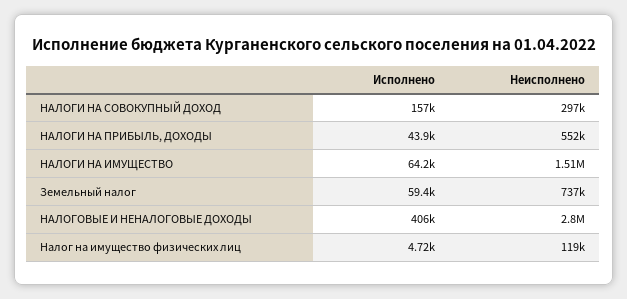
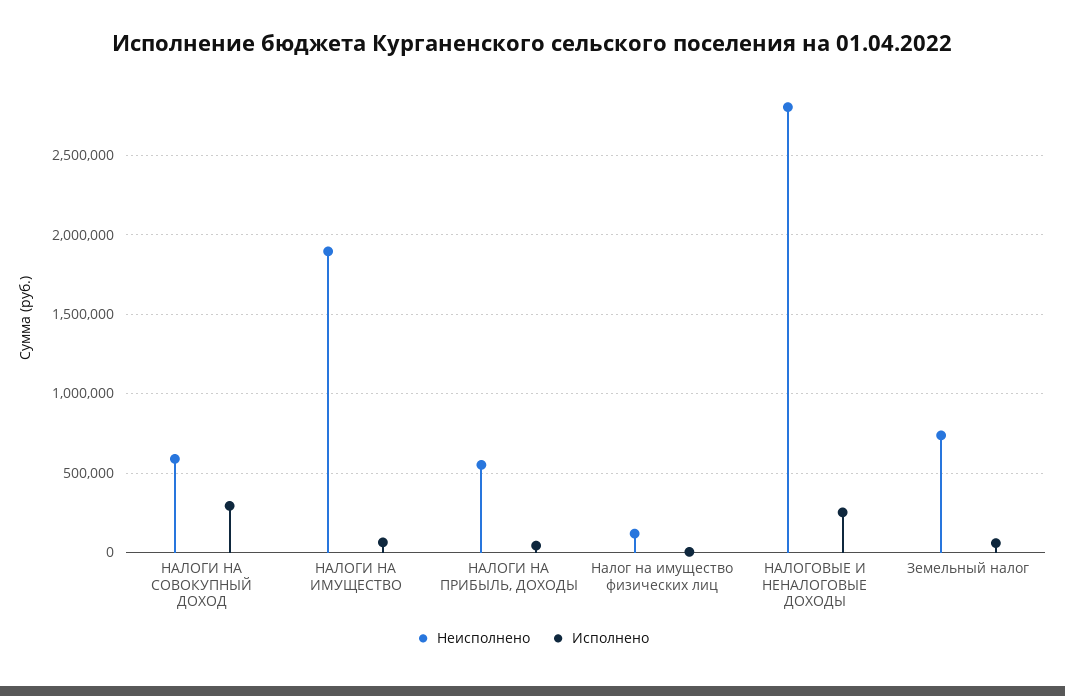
  {
    "Исполнено": {
-     "НАЛОГИ НА СОВОКУПНЫЙ ДОХОД": 157000,
+     "НАЛОГИ НА СОВОКУПНЫЙ ДОХОД": 300000,
      "НАЛОГИ НА ПРИБЫЛЬ, ДОХОДЫ": 43900,
      "НАЛОГИ НА ИМУЩЕСТВО": 64200,
      "Земельный налог": 59400,
-     "НАЛОГОВЫЕ И НЕНАЛОГОВЫЕ ДОХОДЫ": 406000,
+     "НАЛОГОВЫЕ И НЕНАЛОГОВЫЕ ДОХОДЫ": 250000,
      "Налог на имущество физических лиц": 4720
    },
    "Неисполнено": {
-     "НАЛОГИ НА СОВОКУПНЫЙ ДОХОД": 297000,
+     "НАЛОГИ НА СОВОКУПНЫЙ ДОХОД": 600000,
      "НАЛОГИ НА ПРИБЫЛЬ, ДОХОДЫ": 552000,
-     "НАЛОГИ НА ИМУЩЕСТВО": 1510000,
+     "НАЛОГИ НА ИМУЩЕСТВО": 1900000,
      "Земельный налог": 737000,
      "НАЛОГОВЫЕ И НЕНАЛОГОВЫЕ ДОХОДЫ": 2800000,
      "Налог на имущество физических лиц": 119000
    }
  }

